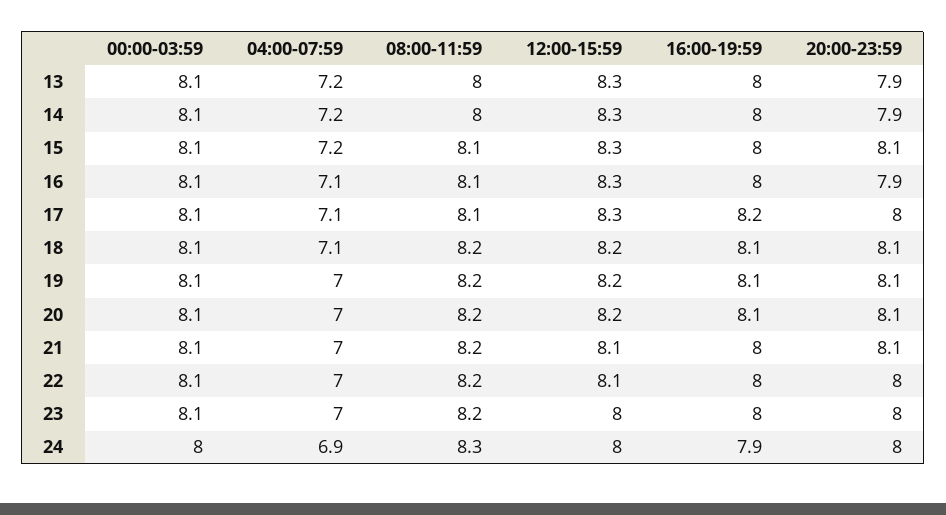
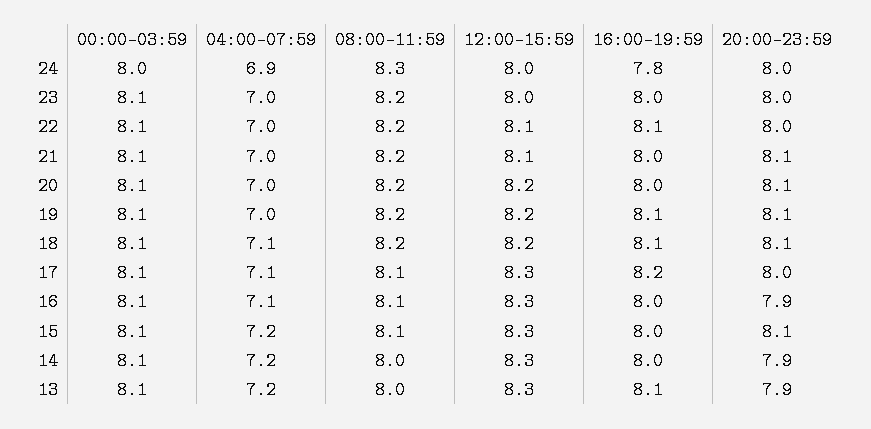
  {
    "00:00-03:59": {
      "13": 8.1,
      "14": 8.1,
      "15": 8.1,
      "16": 8.1,
      "17": 8.1,
      "18": 8.1,
      "19": 8.1,
      "20": 8.1,
      "21": 8.1,
      "22": 8.1,
      "23": 8.1,
      "24": 8
    },
    "04:00-07:59": {
      "13": 7.2,
      "14": 7.2,
      "15": 7.2,
      "16": 7.1,
      "17": 7.1,
      "18": 7.1,
      "19": 7,
      "20": 7,
      "21": 7,
      "22": 7,
      "23": 7,
      "24": 6.9
    },
    "08:00-11:59": {
      "13": 8,
      "14": 8,
      "15": 8.1,
      "16": 8.1,
      "17": 8.1,
      "18": 8.2,
      "19": 8.2,
      "20": 8.2,
      "21": 8.2,
      "22": 8.2,
      "23": 8.2,
      "24": 8.3
    },
    "12:00-15:59": {
      "13": 8.3,
      "14": 8.3,
      "15": 8.3,
      "16": 8.3,
      "17": 8.3,
      "18": 8.2,
      "19": 8.2,
      "20": 8.2,
      "21": 8.1,
      "22": 8.1,
      "23": 8,
      "24": 8
    },
    "16:00-19:59": {
-     "13": 8,
+     "13": 8.1,
      "14": 8,
      "15": 8,
      "16": 8,
      "17": 8.2,
      "18": 8.1,
      "19": 8.1,
-     "20": 8.1,
+     "20": 8,
      "21": 8,
-     "22": 8,
+     "22": 8.1,
      "23": 8,
-     "24": 7.9
+     "24": 7.8
    },
    "20:00-23:59": {
      "13": 7.9,
      "14": 7.9,
      "15": 8.1,
      "16": 7.9,
      "17": 8,
      "18": 8.1,
      "19": 8.1,
      "20": 8.1,
      "21": 8.1,
      "22": 8,
      "23": 8,
      "24": 8
    }
  }

